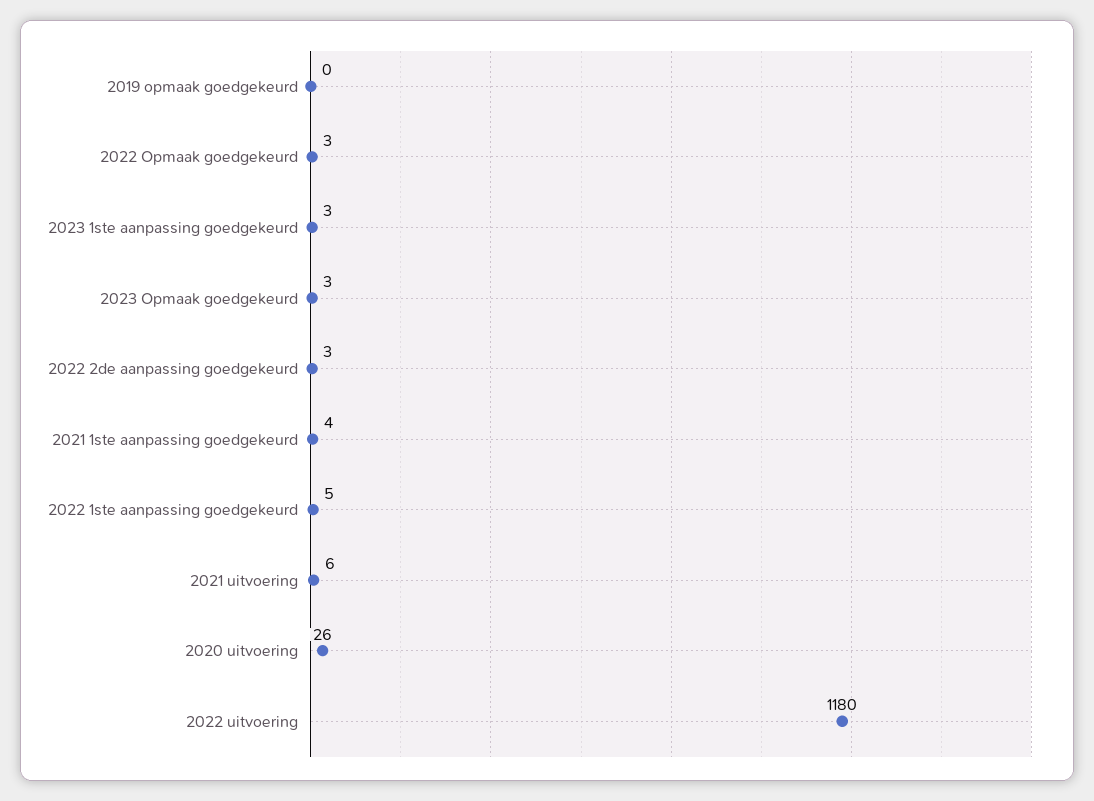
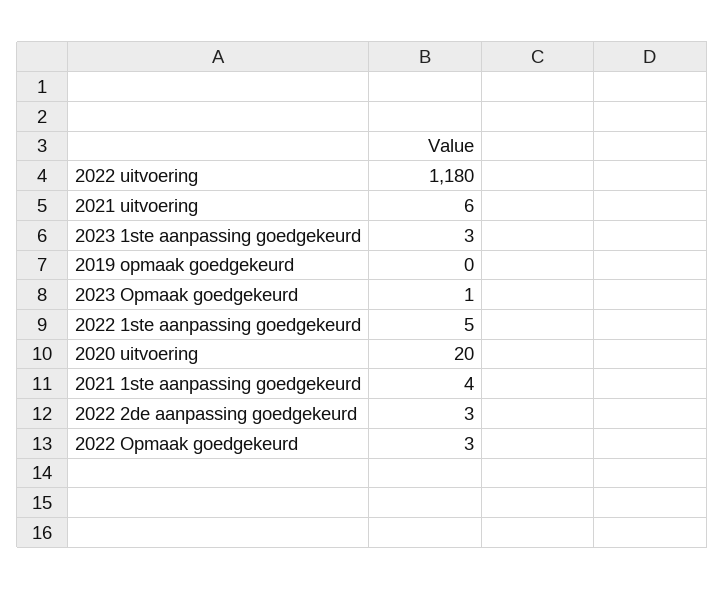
  {
    "2019 opmaak goedgekeurd": 0,
    "2022 Opmaak goedgekeurd": 3,
    "2023 1ste aanpassing goedgekeurd": 3,
-   "2023 Opmaak goedgekeurd": 3,
+   "2023 Opmaak goedgekeurd": 1,
    "2022 2de aanpassing goedgekeurd": 3,
    "2021 1ste aanpassing goedgekeurd": 4,
    "2022 1ste aanpassing goedgekeurd": 5,
    "2021 uitvoering": 6,
-   "2020 uitvoering": 26,
+   "2020 uitvoering": 20,
    "2022 uitvoering": 1180
  }

